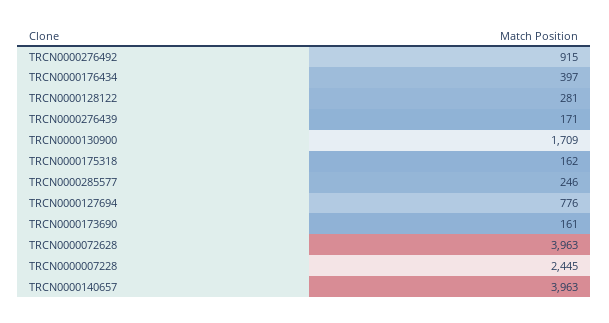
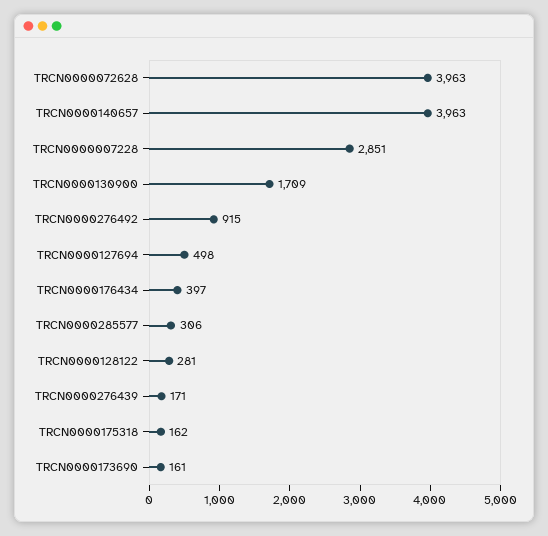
  {
    "TRCN0000276492": 915,
    "TRCN0000176434": 397,
    "TRCN0000128122": 281,
    "TRCN0000276439": 171,
    "TRCN0000130900": 1709,
    "TRCN0000175318": 162,
-   "TRCN0000285577": 246,
+   "TRCN0000285577": 306,
-   "TRCN0000127694": 776,
+   "TRCN0000127694": 498,
    "TRCN0000173690": 161,
    "TRCN0000072628": 3963,
-   "TRCN0000007228": 2445,
+   "TRCN0000007228": 2851,
    "TRCN0000140657": 3963
  }

